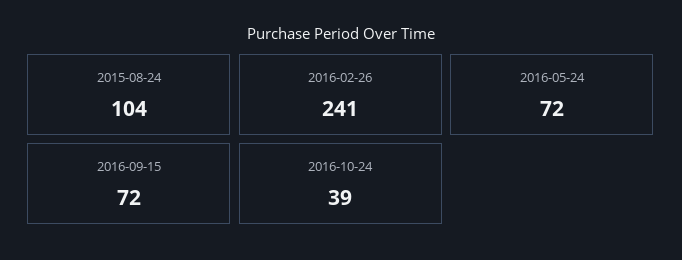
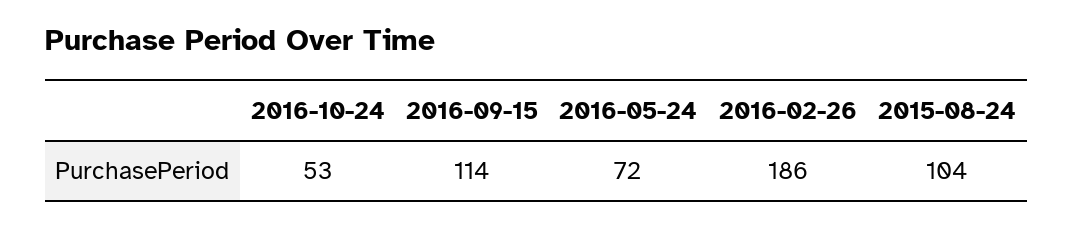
  {
    "2015-08-24": 104,
-   "2016-02-26": 241,
+   "2016-02-26": 186,
    "2016-05-24": 72,
-   "2016-09-15": 72,
+   "2016-09-15": 114,
-   "2016-10-24": 39
+   "2016-10-24": 53
  }

